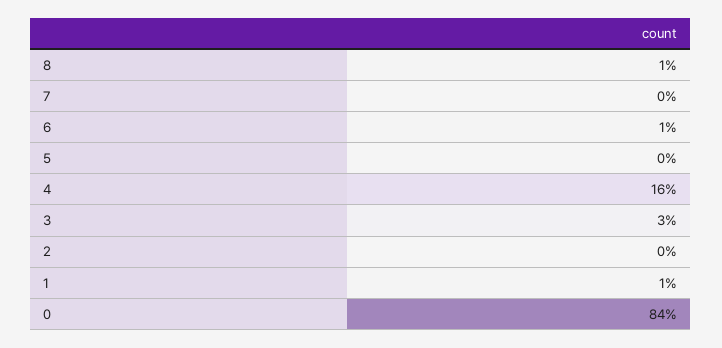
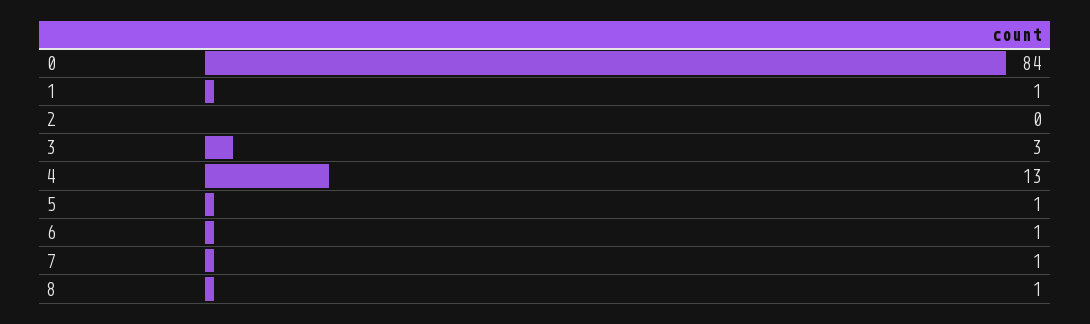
  {
    "8": 1,
-   "7": 0,
+   "7": 1,
    "6": 1,
-   "5": 0,
+   "5": 1,
-   "4": 16,
+   "4": 13,
    "3": 3,
    "2": 0,
    "1": 1,
    "0": 84
  }

